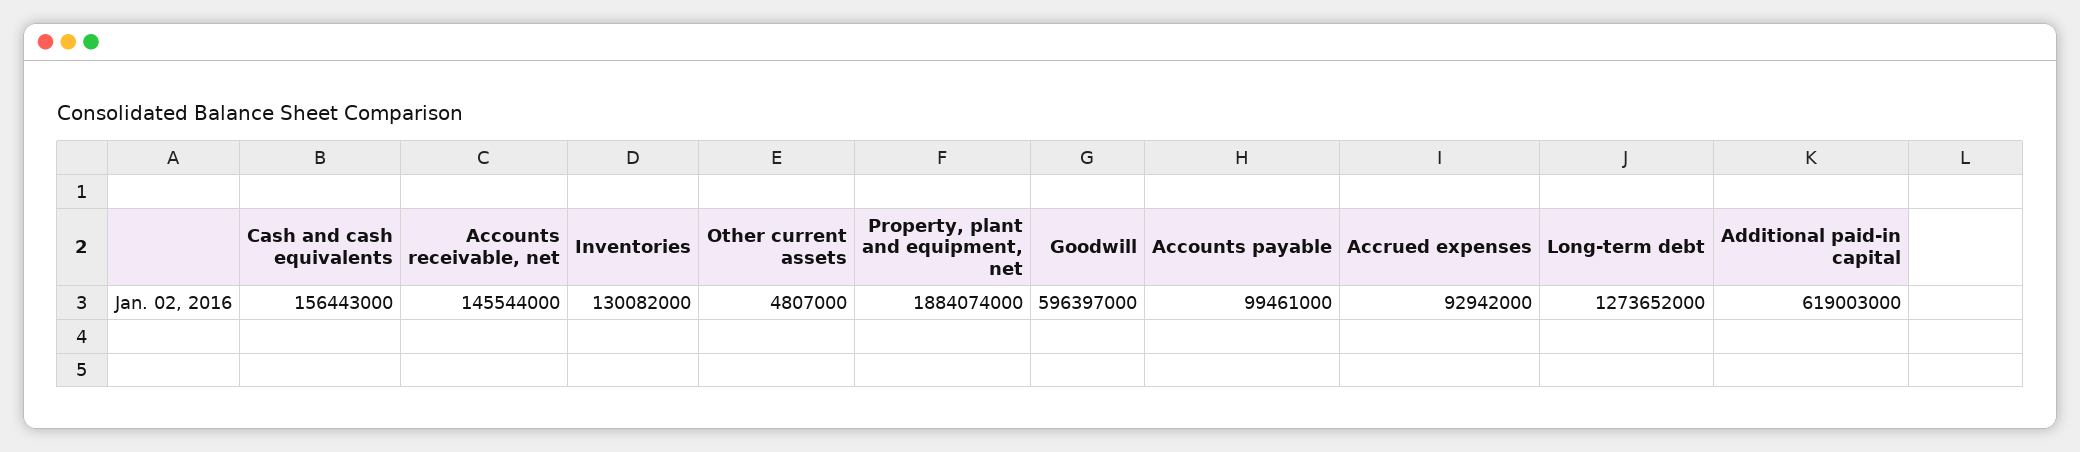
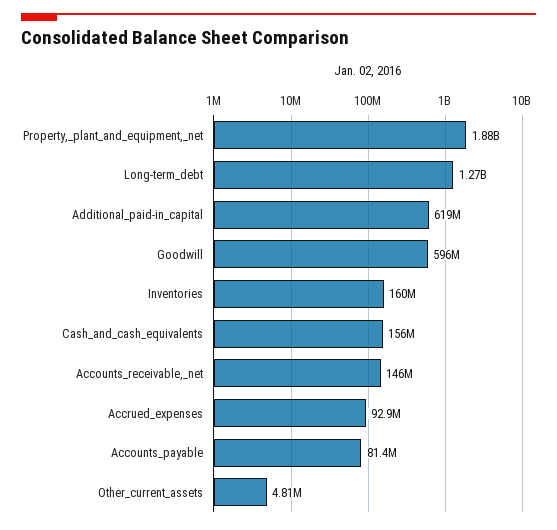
  {
    "Cash and cash equivalents": 156443000,
    "Accounts receivable, net": 145544000,
-   "Inventories": 130082000,
+   "Inventories": 160000000,
    "Other current assets": 4807000,
    "Property, plant and equipment, net": 1884074000,
    "Goodwill": 596397000,
-   "Accounts payable": 99461000,
+   "Accounts payable": 81400000,
    "Accrued expenses": 92942000,
    "Long-term debt": 1273652000,
    "Additional paid-in capital": 619003000
  }

